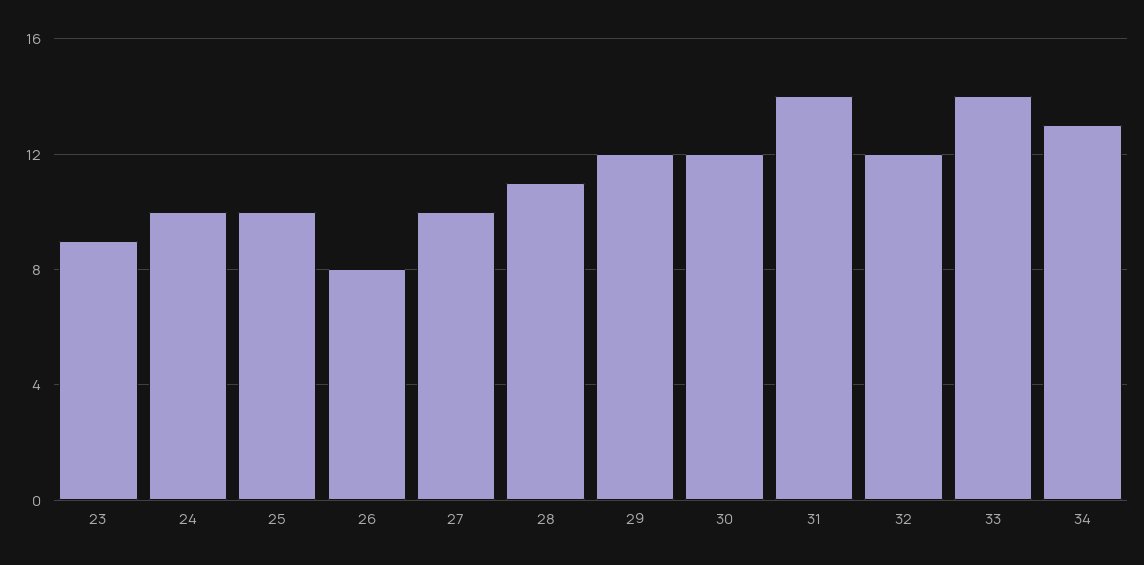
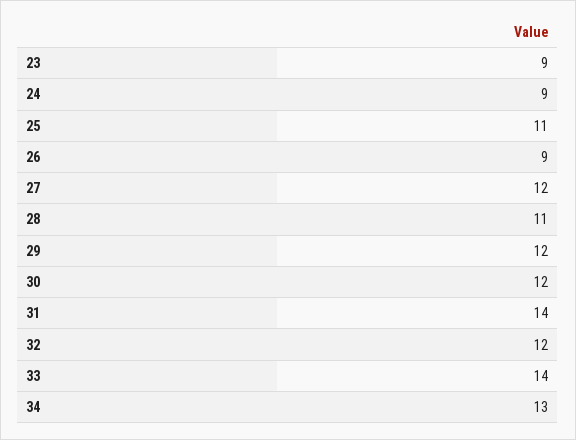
  {
    "23": 9,
-   "24": 10,
+   "24": 9,
-   "25": 10,
+   "25": 11,
-   "26": 8,
+   "26": 9,
-   "27": 10,
+   "27": 12,
    "28": 11,
    "29": 12,
    "30": 12,
    "31": 14,
    "32": 12,
    "33": 14,
    "34": 13
  }

